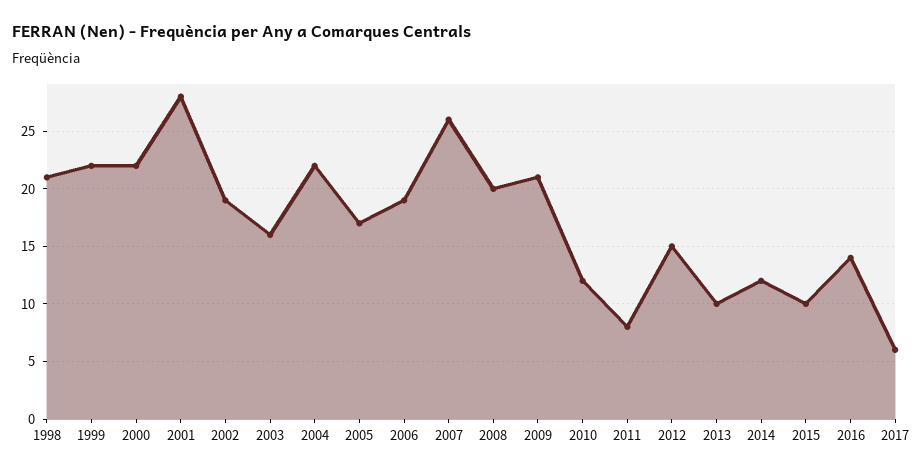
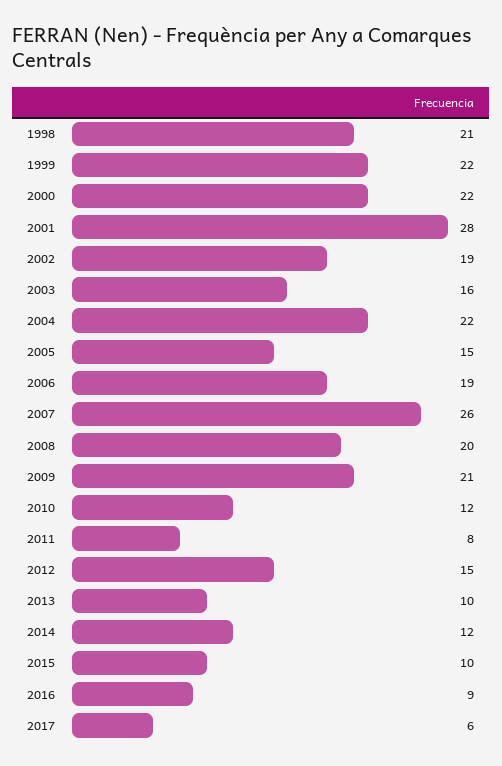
  {
    "1998": 21,
    "1999": 22,
    "2000": 22,
    "2001": 28,
    "2002": 19,
    "2003": 16,
    "2004": 22,
-   "2005": 17,
+   "2005": 15,
    "2006": 19,
    "2007": 26,
    "2008": 20,
    "2009": 21,
    "2010": 12,
    "2011": 8,
    "2012": 15,
    "2013": 10,
    "2014": 12,
    "2015": 10,
-   "2016": 14,
+   "2016": 9,
    "2017": 6
  }

